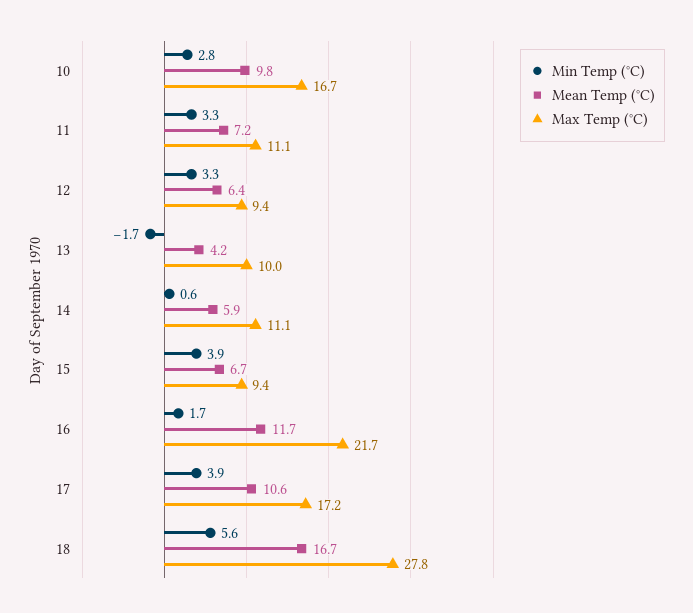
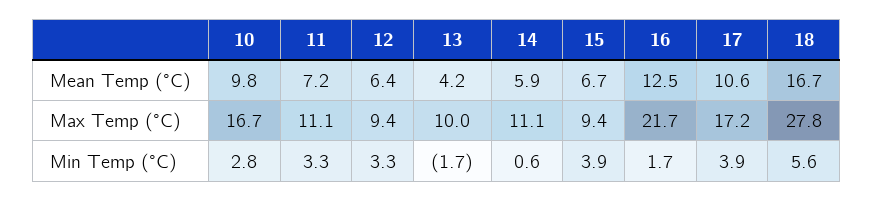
  {
    "Min Temp (°C)": {
      "10": 2.8,
      "11": 3.3,
      "12": 3.3,
      "13": -1.7,
      "14": 0.6,
      "15": 3.9,
      "16": 1.7,
      "17": 3.9,
      "18": 5.6
    },
    "Mean Temp (°C)": {
      "10": 9.8,
      "11": 7.2,
      "12": 6.4,
      "13": 4.2,
      "14": 5.9,
      "15": 6.7,
-     "16": 11.7,
+     "16": 12.5,
      "17": 10.6,
      "18": 16.7
    },
    "Max Temp (°C)": {
      "10": 16.7,
      "11": 11.1,
      "12": 9.4,
      "13": 10,
      "14": 11.1,
      "15": 9.4,
      "16": 21.7,
      "17": 17.2,
      "18": 27.8
    }
  }

